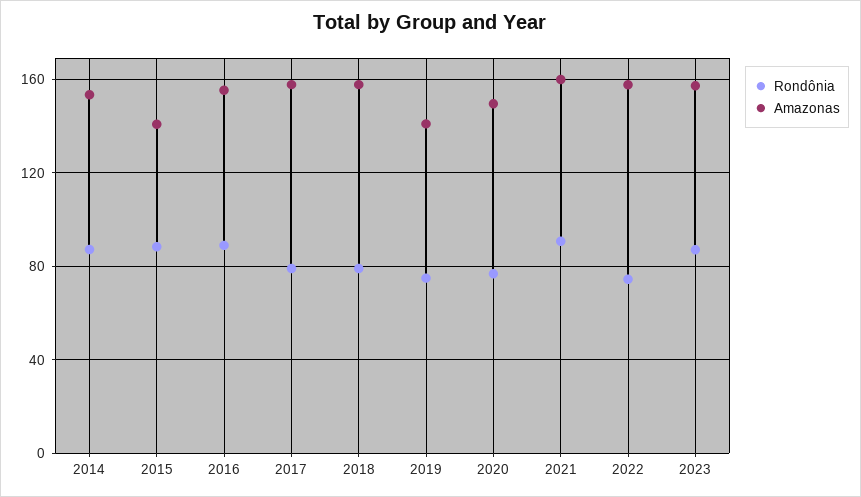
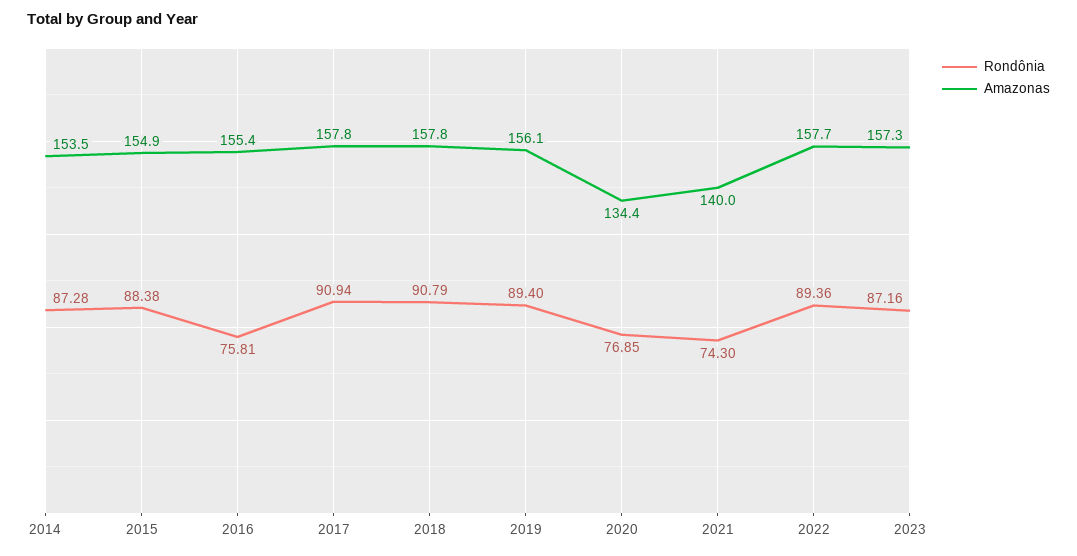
  {
    "Rondônia": {
      "2014": 87.28,
      "2015": 88.38,
-     "2016": 90,
+     "2016": 75.81,
-     "2017": 80,
+     "2017": 90.94,
-     "2018": 80,
+     "2018": 90.79,
-     "2019": 75,
+     "2019": 89.4,
      "2020": 76.85,
-     "2021": 90,
+     "2021": 74.3,
-     "2022": 75,
+     "2022": 89.36,
      "2023": 87.16
    },
    "Amazonas": {
      "2014": 153.5,
-     "2015": 140,
+     "2015": 154.9,
      "2016": 155.4,
      "2017": 157.8,
      "2018": 157.8,
-     "2019": 140,
+     "2019": 156.1,
-     "2020": 150,
+     "2020": 134.4,
-     "2021": 160,
+     "2021": 140,
      "2022": 157.7,
      "2023": 157.3
    }
  }

